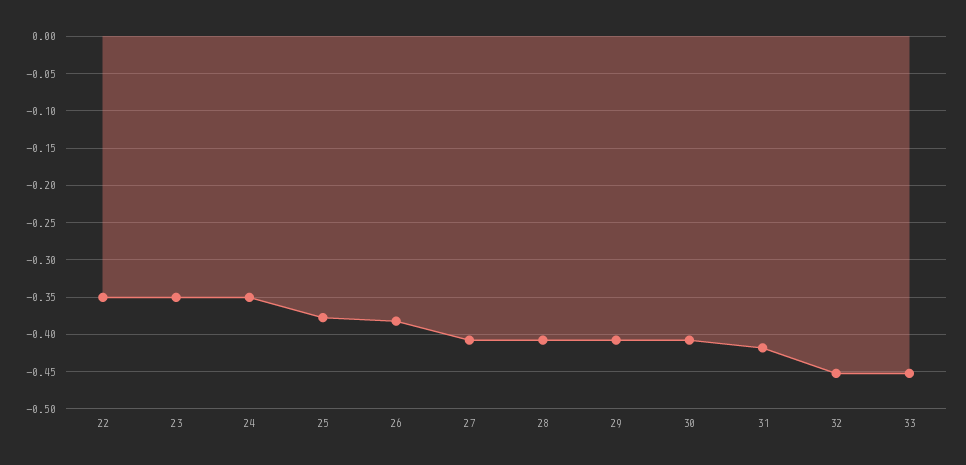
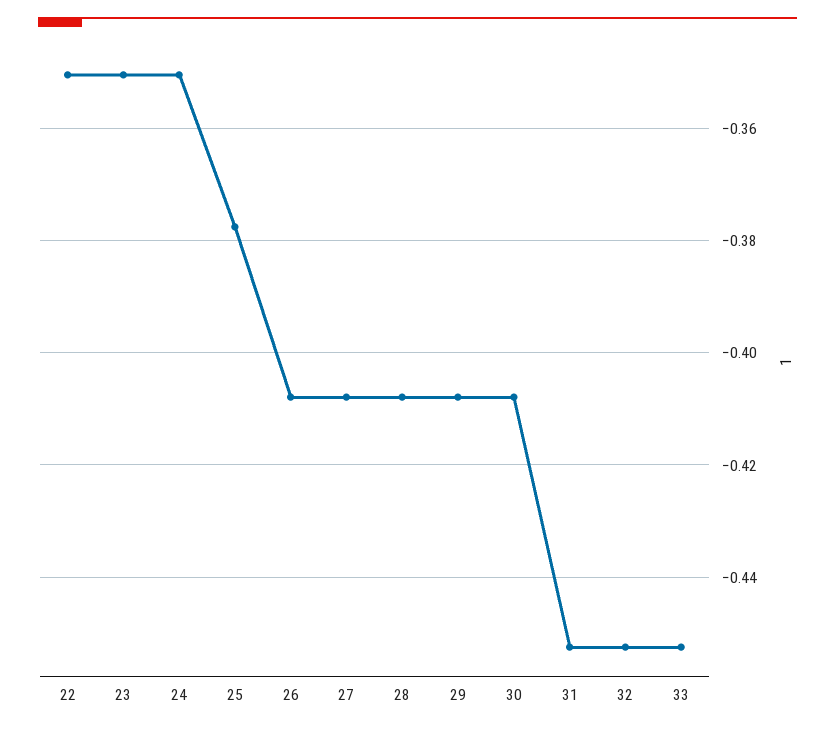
  {
    "22": -0.35,
    "23": -0.35,
    "24": -0.35,
    "25": -0.378,
-   "26": -0.38,
+   "26": -0.408,
    "27": -0.408,
    "28": -0.408,
    "29": -0.408,
    "30": -0.408,
-   "31": -0.42,
+   "31": -0.452,
    "32": -0.452,
    "33": -0.452
  }

